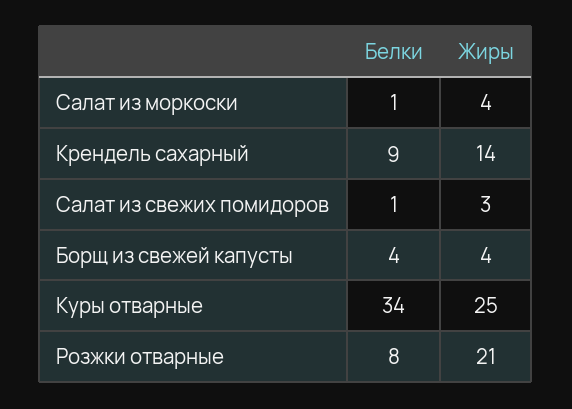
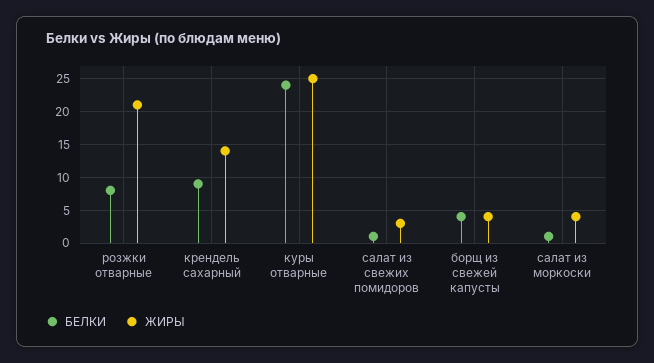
  {
    "Белки": {
      "Салат из моркоски": 1,
      "Крендель сахарный": 9,
      "Салат из свежих помидоров": 1,
      "Борщ из свежей капусты": 4,
-     "Куры отварные": 34,
+     "Куры отварные": 24,
      "Розжки отварные": 8
    },
    "Жиры": {
      "Салат из моркоски": 4,
      "Крендель сахарный": 14,
      "Салат из свежих помидоров": 3,
      "Борщ из свежей капусты": 4,
      "Куры отварные": 25,
      "Розжки отварные": 21
    }
  }

